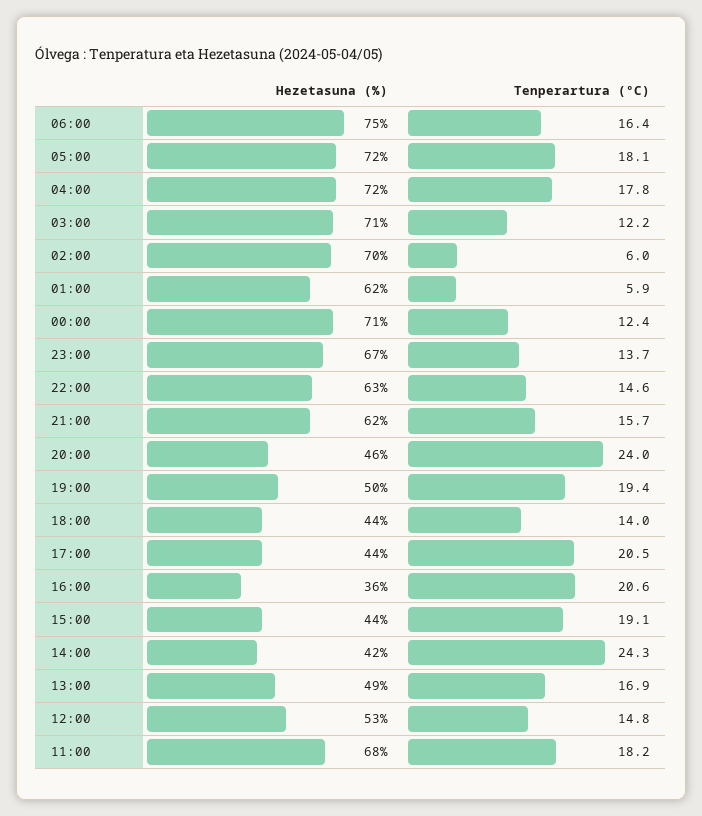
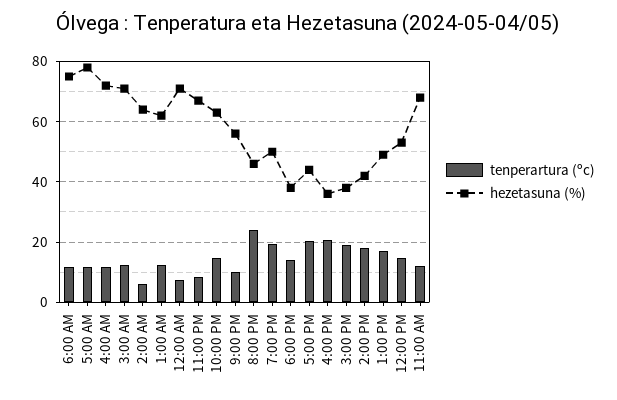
  {
    "Hezetasuna (%)": {
      "06:00": 75,
-     "05:00": 72,
+     "05:00": 78,
      "04:00": 72,
      "03:00": 71,
-     "02:00": 70,
+     "02:00": 64,
      "01:00": 62,
      "00:00": 71,
      "23:00": 67,
      "22:00": 63,
-     "21:00": 62,
+     "21:00": 56,
      "20:00": 46,
      "19:00": 50,
-     "18:00": 44,
+     "18:00": 38,
      "17:00": 44,
      "16:00": 36,
-     "15:00": 44,
+     "15:00": 38,
      "14:00": 42,
      "13:00": 49,
      "12:00": 53,
      "11:00": 68
    },
    "Tenperartura (ºC)": {
-     "06:00": 16.4,
+     "06:00": 12,
-     "05:00": 18.1,
+     "05:00": 12,
-     "04:00": 17.8,
+     "04:00": 12,
      "03:00": 12.2,
      "02:00": 6,
-     "01:00": 5.9,
+     "01:00": 12,
-     "00:00": 12.4,
+     "00:00": 8,
-     "23:00": 13.7,
+     "23:00": 8,
      "22:00": 14.6,
-     "21:00": 15.7,
+     "21:00": 10,
      "20:00": 24,
      "19:00": 19.4,
      "18:00": 14,
      "17:00": 20.5,
      "16:00": 20.6,
      "15:00": 19.1,
-     "14:00": 24.3,
+     "14:00": 18,
      "13:00": 16.9,
      "12:00": 14.8,
-     "11:00": 18.2
+     "11:00": 12
    }
  }

